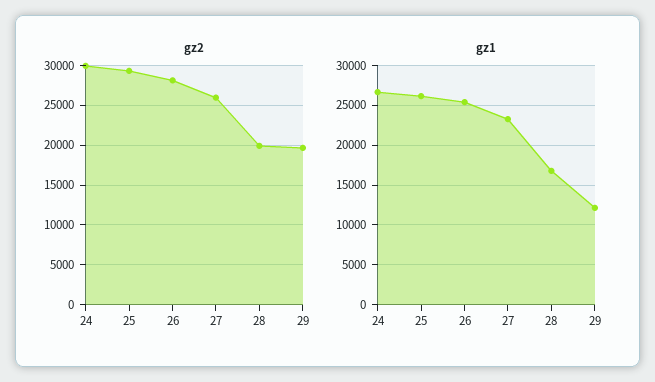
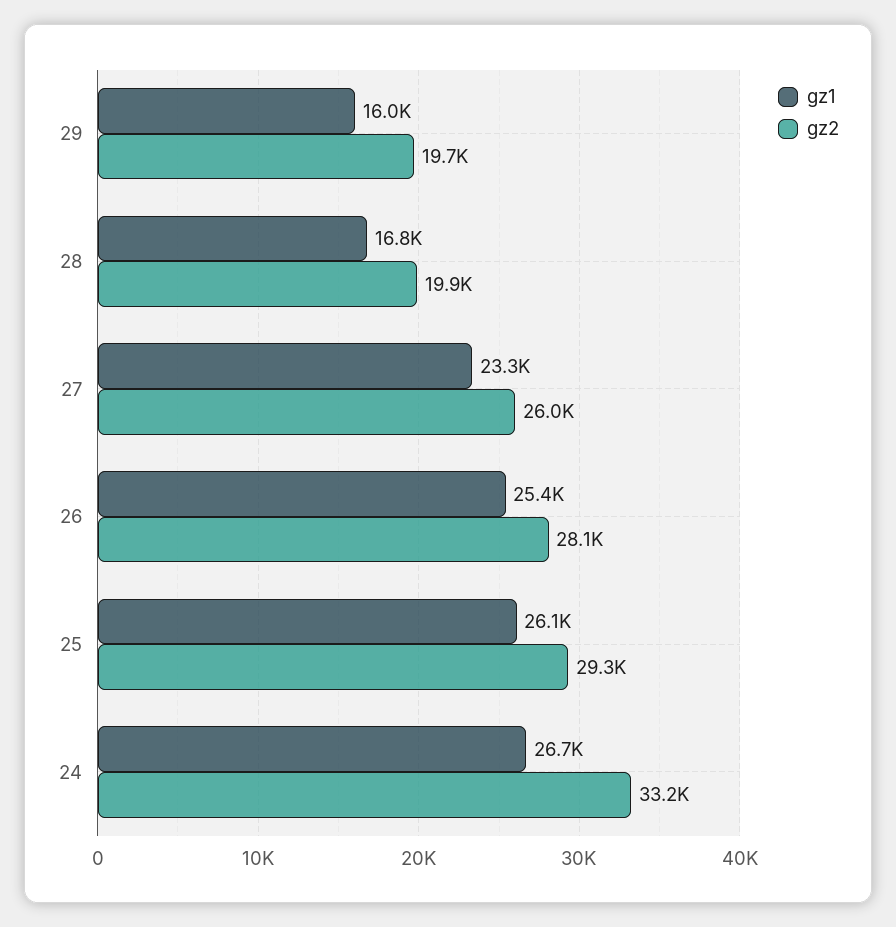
  {
    "gz2": {
-     "24": 30000,
+     "24": 33200,
      "25": 29300,
      "26": 28100,
      "27": 26000,
      "28": 19900,
      "29": 19700
    },
    "gz1": {
      "24": 26700,
      "25": 26100,
      "26": 25400,
      "27": 23300,
      "28": 16800,
-     "29": 12000
+     "29": 16000
    }
  }

